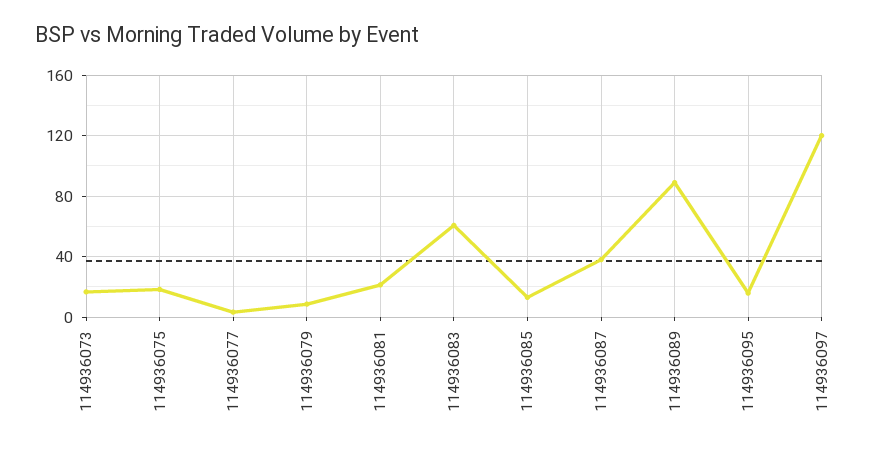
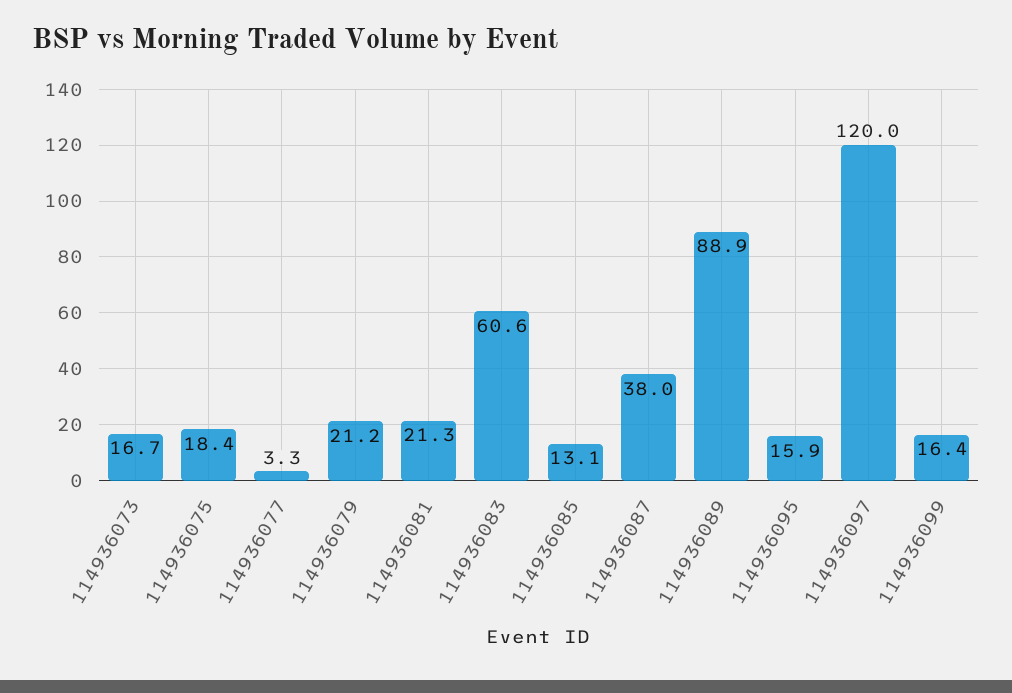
  {
    "114936073": 16.7,
    "114936075": 18.4,
    "114936077": 3.3,
-   "114936079": 10,
+   "114936079": 21.2,
    "114936081": 21.3,
    "114936083": 60.6,
    "114936085": 13.1,
    "114936087": 38,
    "114936089": 88.9,
    "114936095": 15.9,
-   "114936097": 120
+   "114936097": 120,
+   "114936099": 16.4
  }

